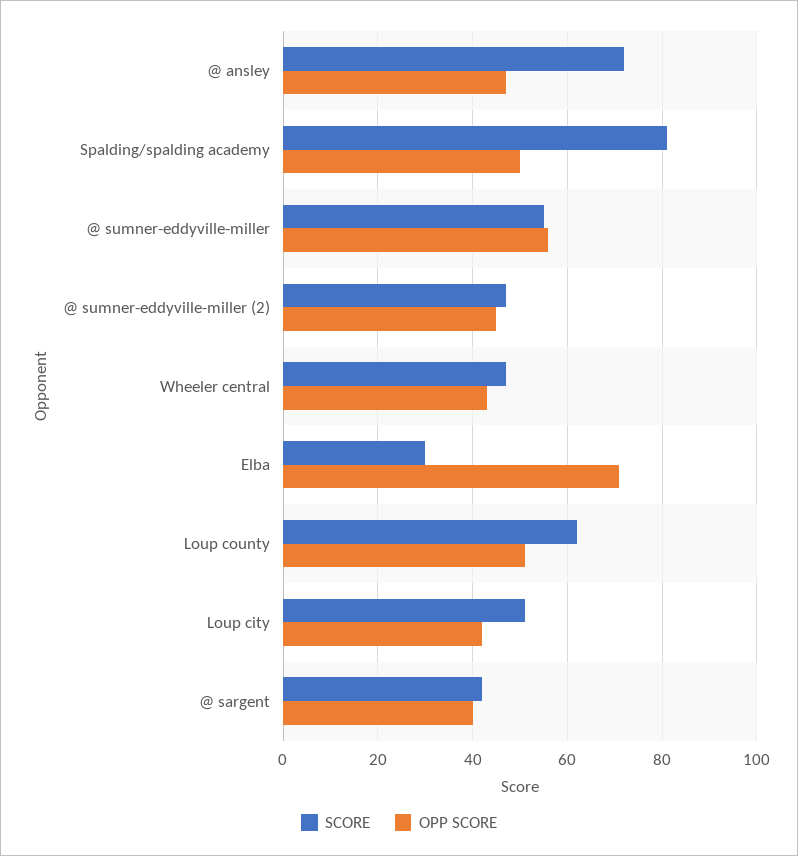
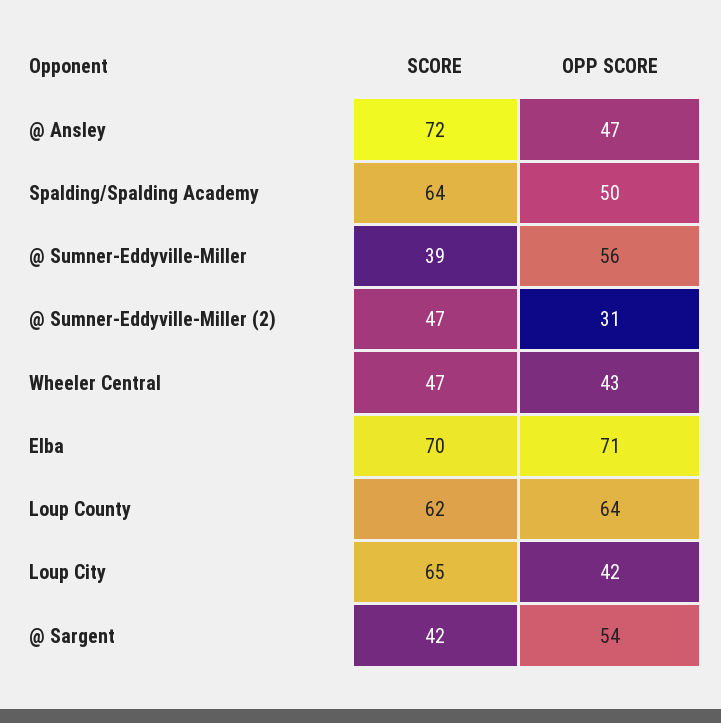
  {
    "SCORE": {
      "@ ansley": 72,
-     "Spalding/spalding academy": 80,
+     "Spalding/spalding academy": 64,
-     "@ sumner-eddyville-miller": 55,
+     "@ sumner-eddyville-miller": 39,
      "@ sumner-eddyville-miller (2)": 47,
      "Wheeler central": 47,
-     "Elba": 30,
+     "Elba": 70,
      "Loup county": 62,
-     "Loup city": 50,
+     "Loup city": 65,
      "@ sargent": 42
    },
    "OPP SCORE": {
      "@ ansley": 47,
      "Spalding/spalding academy": 50,
      "@ sumner-eddyville-miller": 56,
-     "@ sumner-eddyville-miller (2)": 45,
+     "@ sumner-eddyville-miller (2)": 31,
      "Wheeler central": 43,
      "Elba": 71,
-     "Loup county": 50,
+     "Loup county": 64,
      "Loup city": 42,
-     "@ sargent": 40
+     "@ sargent": 54
    }
  }

